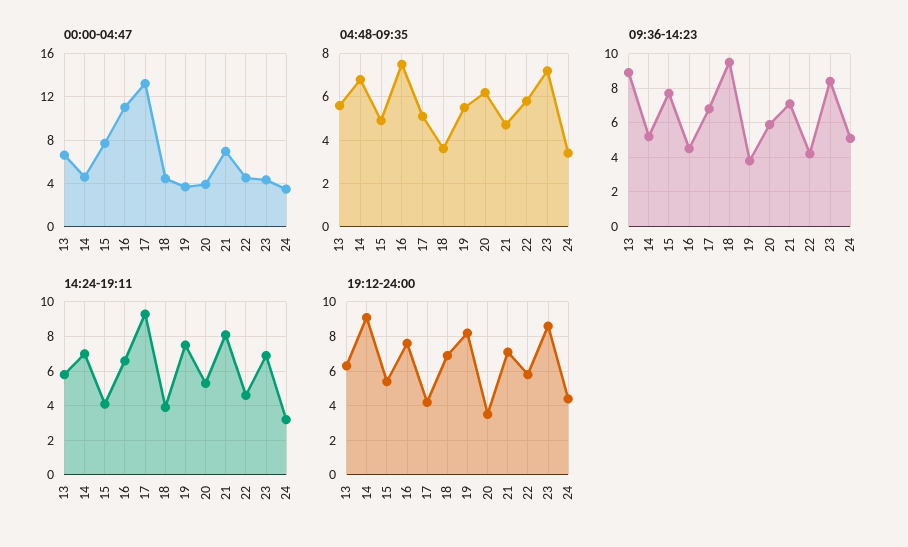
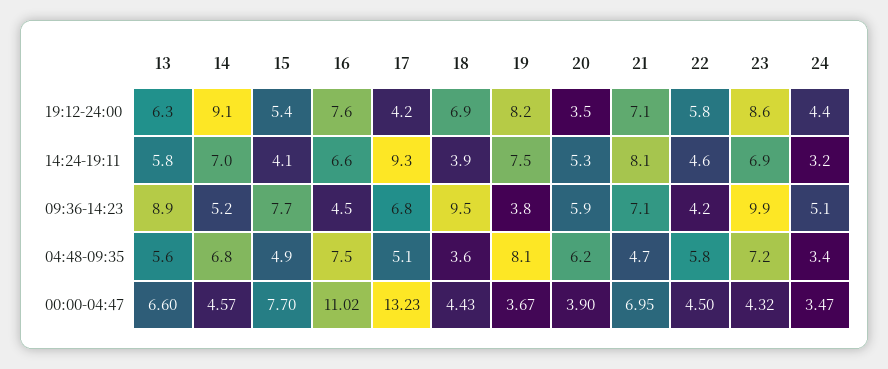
  {
    "00:00-04:47": {
      "13": 6.6,
      "14": 4.57,
      "15": 7.7,
      "16": 11.02,
      "17": 13.23,
      "18": 4.43,
      "19": 3.67,
      "20": 3.9,
      "21": 6.95,
      "22": 4.5,
      "23": 4.32,
      "24": 3.47
    },
    "04:48-09:35": {
      "13": 5.6,
      "14": 6.8,
      "15": 4.9,
      "16": 7.5,
      "17": 5.1,
      "18": 3.6,
-     "19": 5.5,
+     "19": 8.1,
      "20": 6.2,
      "21": 4.7,
      "22": 5.8,
      "23": 7.2,
      "24": 3.4
    },
    "09:36-14:23": {
      "13": 8.9,
      "14": 5.2,
      "15": 7.7,
      "16": 4.5,
      "17": 6.8,
      "18": 9.5,
      "19": 3.8,
      "20": 5.9,
      "21": 7.1,
      "22": 4.2,
-     "23": 8.5,
+     "23": 9.9,
      "24": 5.1
    },
    "14:24-19:11": {
      "13": 5.8,
      "14": 7,
      "15": 4.1,
      "16": 6.6,
      "17": 9.3,
      "18": 3.9,
      "19": 7.5,
      "20": 5.3,
      "21": 8.1,
      "22": 4.6,
      "23": 6.9,
      "24": 3.2
    },
    "19:12-24:00": {
      "13": 6.3,
      "14": 9.1,
      "15": 5.4,
      "16": 7.6,
      "17": 4.2,
      "18": 6.9,
      "19": 8.2,
      "20": 3.5,
      "21": 7.1,
      "22": 5.8,
      "23": 8.6,
      "24": 4.4
    }
  }

